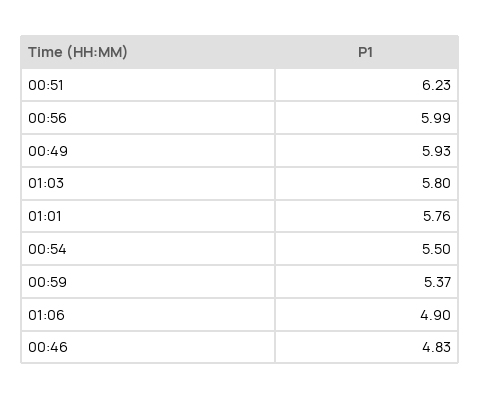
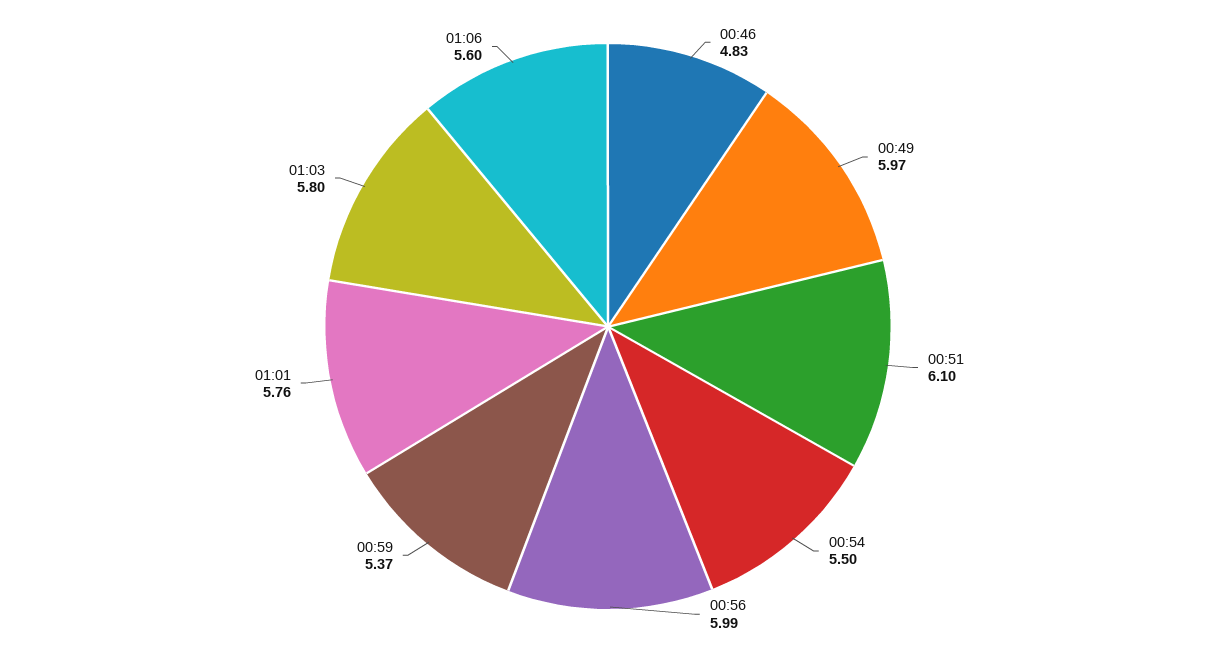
  {
-   "00:51": 6.23,
+   "00:51": 6.1,
    "00:56": 5.99,
-   "00:49": 5.93,
+   "00:49": 5.97,
    "01:03": 5.8,
    "01:01": 5.76,
    "00:54": 5.5,
    "00:59": 5.37,
-   "01:06": 4.9,
+   "01:06": 5.6,
    "00:46": 4.83
  }

